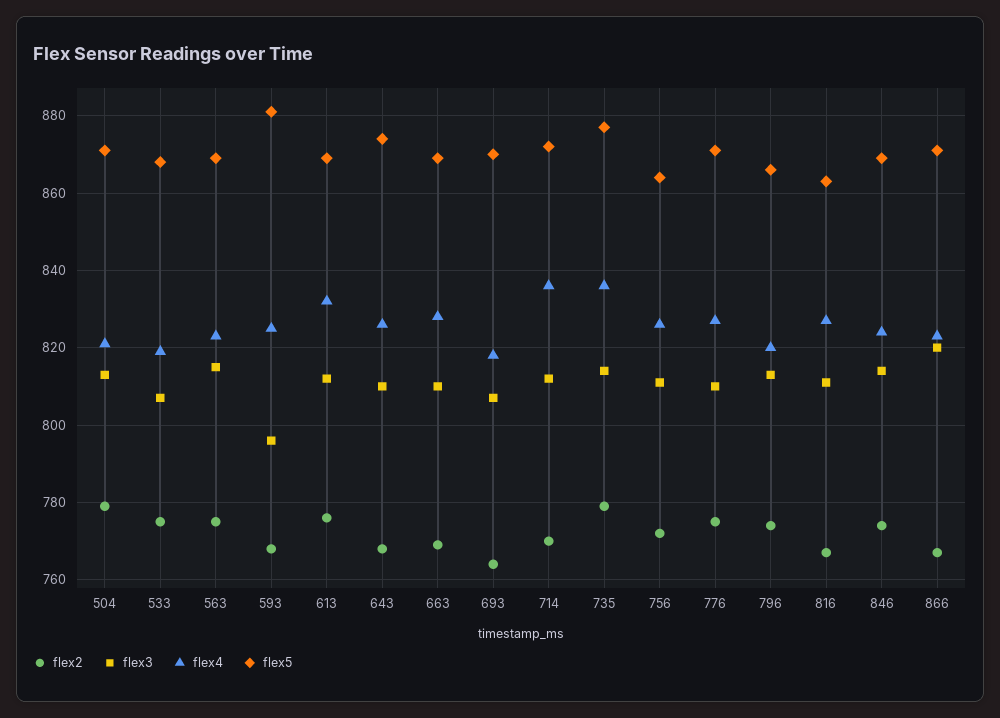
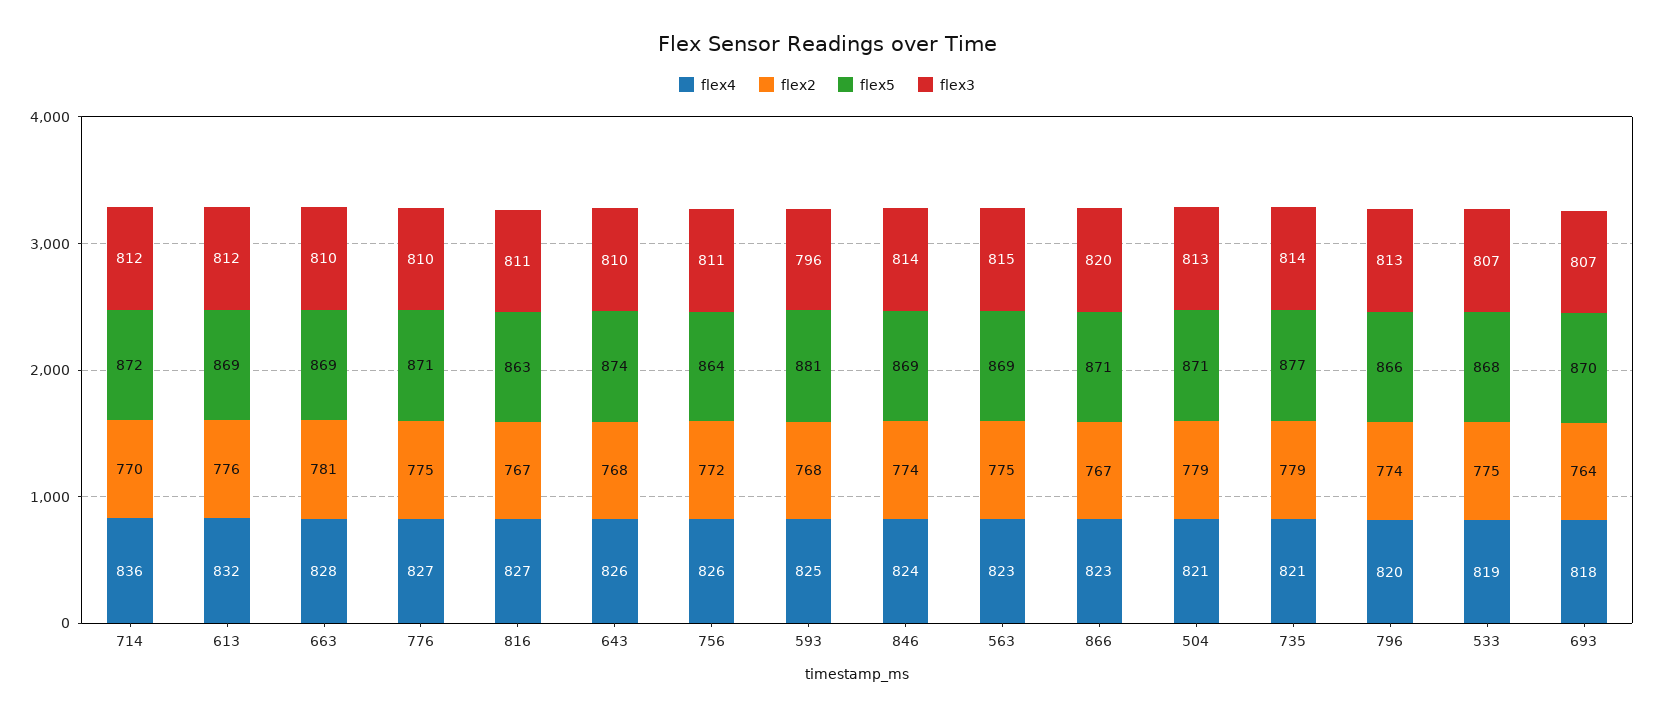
  {
    "flex2": {
      "504": 779,
      "533": 775,
      "563": 775,
      "593": 768,
      "613": 776,
      "643": 768,
-     "663": 770,
+     "663": 781,
      "693": 764,
      "714": 770,
      "735": 779,
      "756": 772,
      "776": 775,
      "796": 774,
      "816": 767,
      "846": 774,
      "866": 767
    },
    "flex3": {
      "504": 813,
      "533": 807,
      "563": 815,
      "593": 796,
      "613": 812,
      "643": 810,
      "663": 810,
      "693": 807,
      "714": 812,
      "735": 814,
      "756": 811,
      "776": 810,
      "796": 813,
      "816": 811,
      "846": 814,
      "866": 820
    },
    "flex4": {
      "504": 821,
      "533": 819,
      "563": 823,
      "593": 825,
      "613": 832,
      "643": 826,
      "663": 828,
      "693": 818,
      "714": 836,
-     "735": 835,
+     "735": 821,
      "756": 826,
      "776": 827,
      "796": 820,
      "816": 827,
      "846": 824,
      "866": 823
    },
    "flex5": {
      "504": 871,
      "533": 868,
      "563": 869,
      "593": 881,
      "613": 869,
      "643": 874,
      "663": 869,
      "693": 870,
      "714": 872,
      "735": 877,
      "756": 864,
      "776": 871,
      "796": 866,
      "816": 863,
      "846": 869,
      "866": 871
    }
  }

